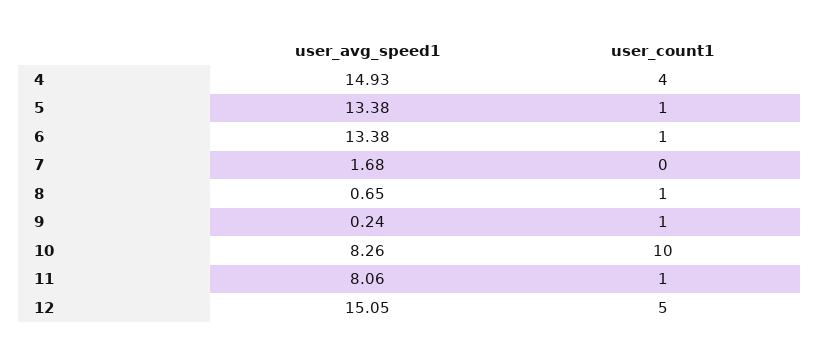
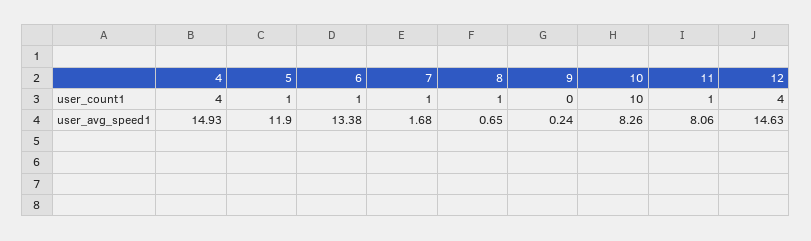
  {
    "user_avg_speed1": {
      "4": 14.93,
-     "5": 13.38,
+     "5": 11.9,
      "6": 13.38,
      "7": 1.68,
      "8": 0.65,
      "9": 0.24,
      "10": 8.26,
      "11": 8.06,
-     "12": 15.05
+     "12": 14.63
    },
    "user_count1": {
      "4": 4,
      "5": 1,
      "6": 1,
-     "7": 0,
+     "7": 1,
      "8": 1,
-     "9": 1,
+     "9": 0,
      "10": 10,
      "11": 1,
-     "12": 5
+     "12": 4
    }
  }

